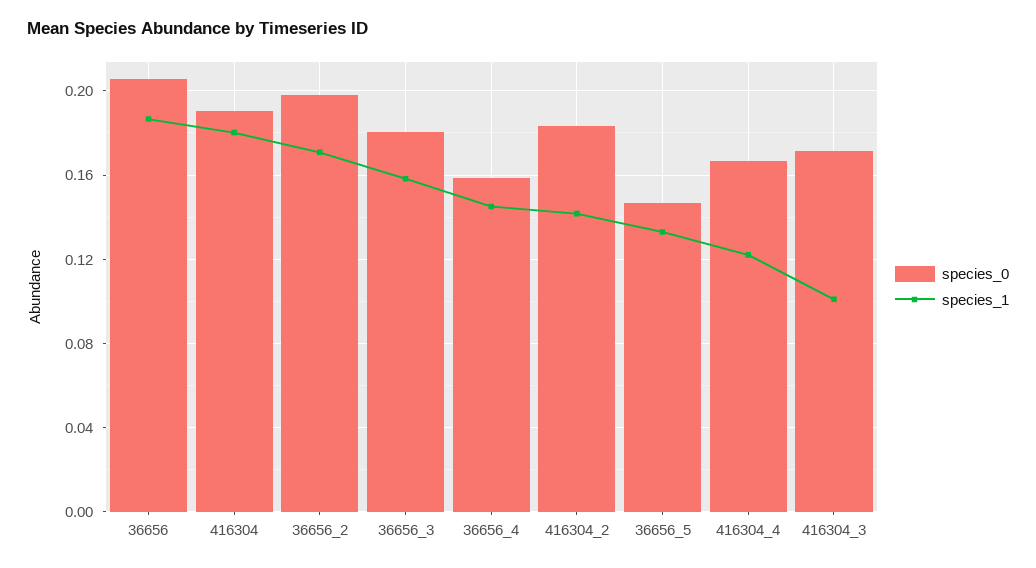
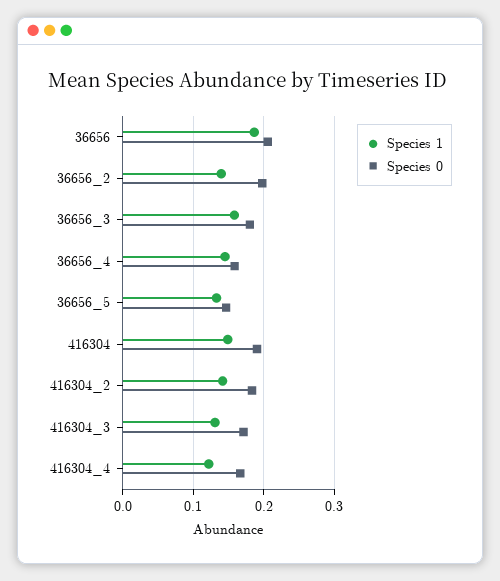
  {
    "species_0": {
      "36656": 0.205,
      "416304": 0.19,
      "36656_2": 0.2,
      "36656_3": 0.18,
      "36656_4": 0.16,
      "416304_2": 0.185,
      "36656_5": 0.145,
      "416304_4": 0.165,
      "416304_3": 0.17
    },
    "species_1": {
      "36656": 0.185,
-     "416304": 0.18,
+     "416304": 0.15,
-     "36656_2": 0.17,
+     "36656_2": 0.14,
      "36656_3": 0.16,
      "36656_4": 0.145,
      "416304_2": 0.14,
      "36656_5": 0.135,
      "416304_4": 0.12,
-     "416304_3": 0.1
+     "416304_3": 0.13
    }
  }

